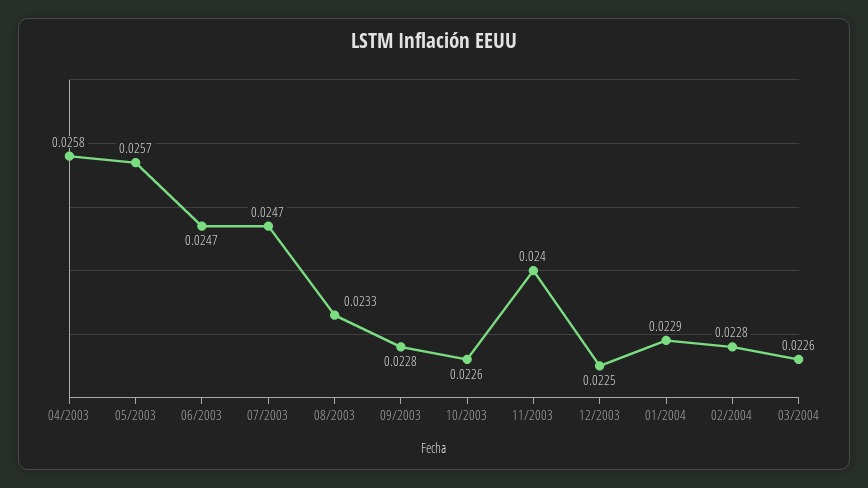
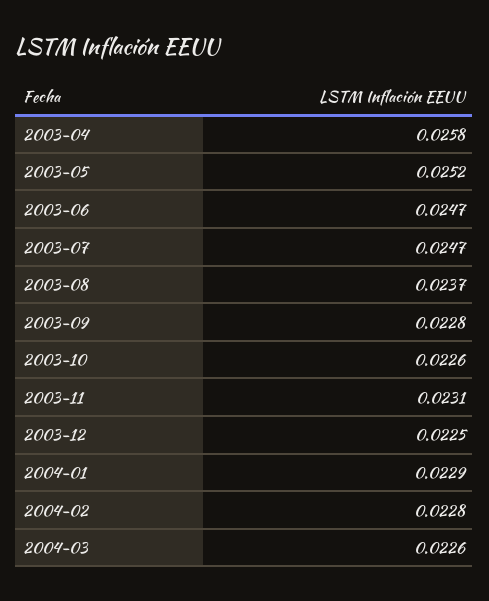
  {
    "04/2003": 0.0258,
-   "05/2003": 0.0257,
+   "05/2003": 0.0252,
    "06/2003": 0.0247,
    "07/2003": 0.0247,
-   "08/2003": 0.0233,
+   "08/2003": 0.0237,
    "09/2003": 0.0228,
    "10/2003": 0.0226,
-   "11/2003": 0.024,
+   "11/2003": 0.0231,
    "12/2003": 0.0225,
    "01/2004": 0.0229,
    "02/2004": 0.0228,
    "03/2004": 0.0226
  }

